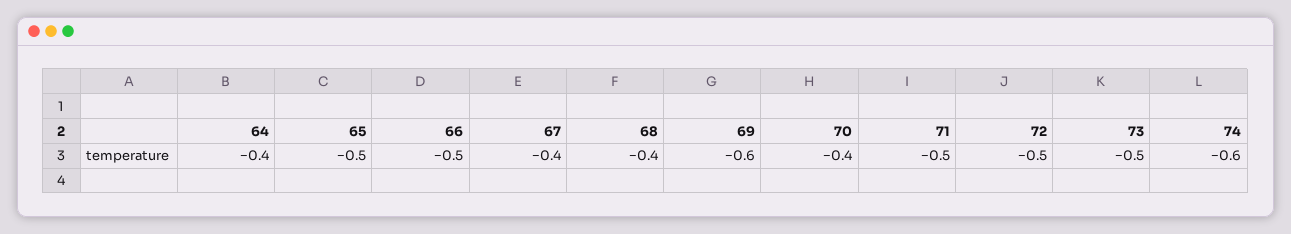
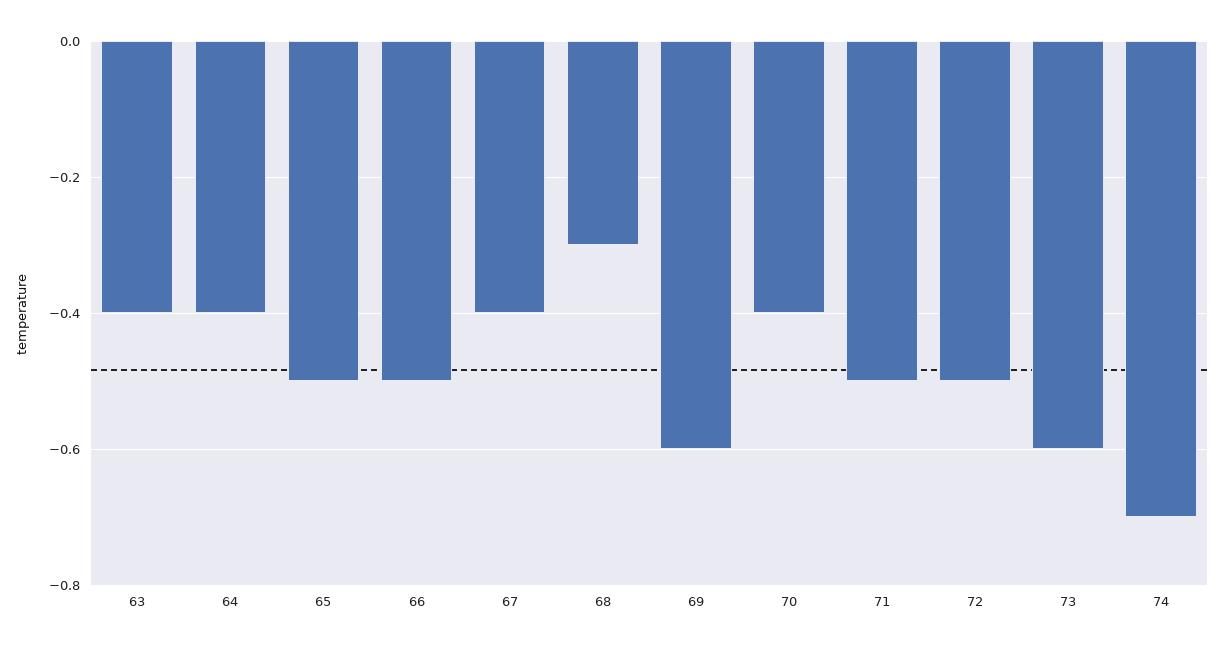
  {
    "64": -0.4,
    "65": -0.5,
    "66": -0.5,
    "67": -0.4,
-   "68": -0.4,
+   "68": -0.3,
    "69": -0.6,
    "70": -0.4,
    "71": -0.5,
    "72": -0.5,
-   "73": -0.5,
+   "73": -0.6,
-   "74": -0.6
+   "74": -0.7,
+   "63": -0.4
  }

